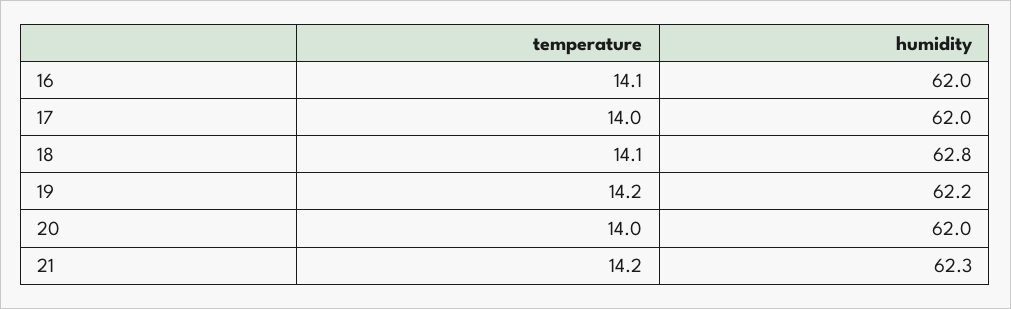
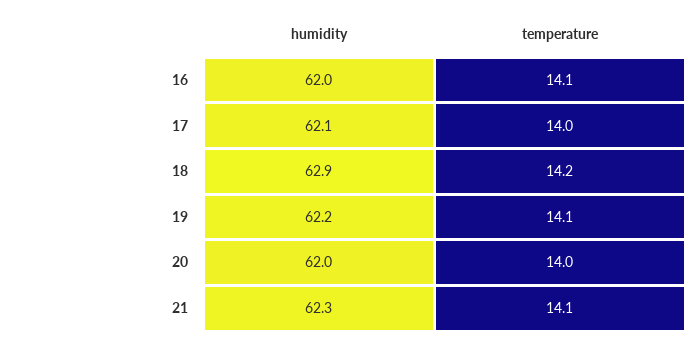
  {
    "temperature": {
      "16": 14.1,
      "17": 14,
-     "18": 14.1,
+     "18": 14.2,
-     "19": 14.2,
+     "19": 14.1,
      "20": 14,
-     "21": 14.2
+     "21": 14.1
    },
    "humidity": {
      "16": 62,
-     "17": 62,
+     "17": 62.1,
-     "18": 62.8,
+     "18": 62.9,
      "19": 62.2,
      "20": 62,
      "21": 62.3
    }
  }

